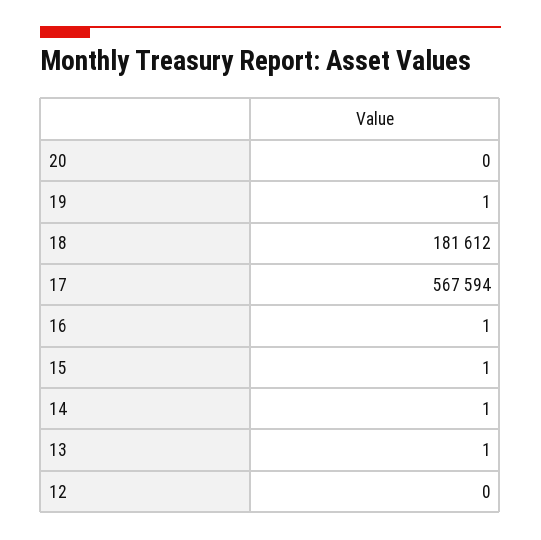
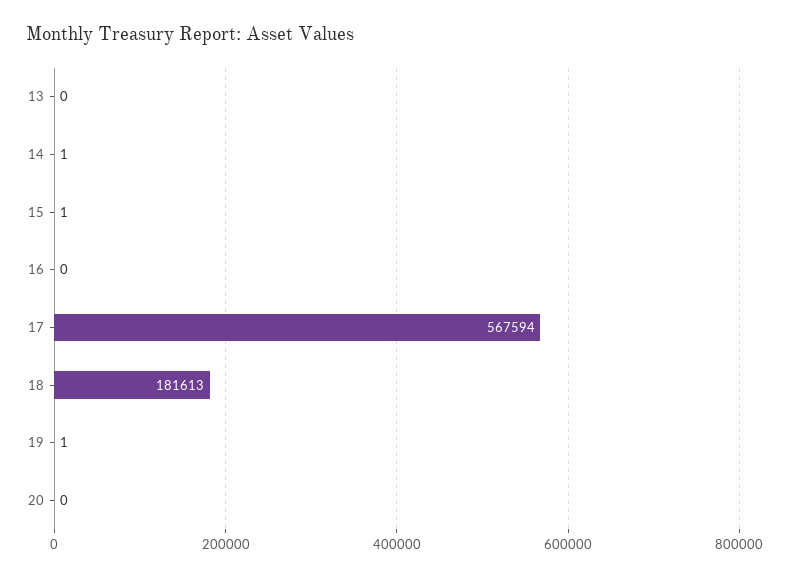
  {
    "20": 0,
    "19": 1,
-   "18": 181612,
+   "18": 181613,
    "17": 567594,
-   "16": 1,
+   "16": 0,
    "15": 1,
    "14": 1,
-   "13": 1,
+   "13": 0
-   "12": 0
  }

